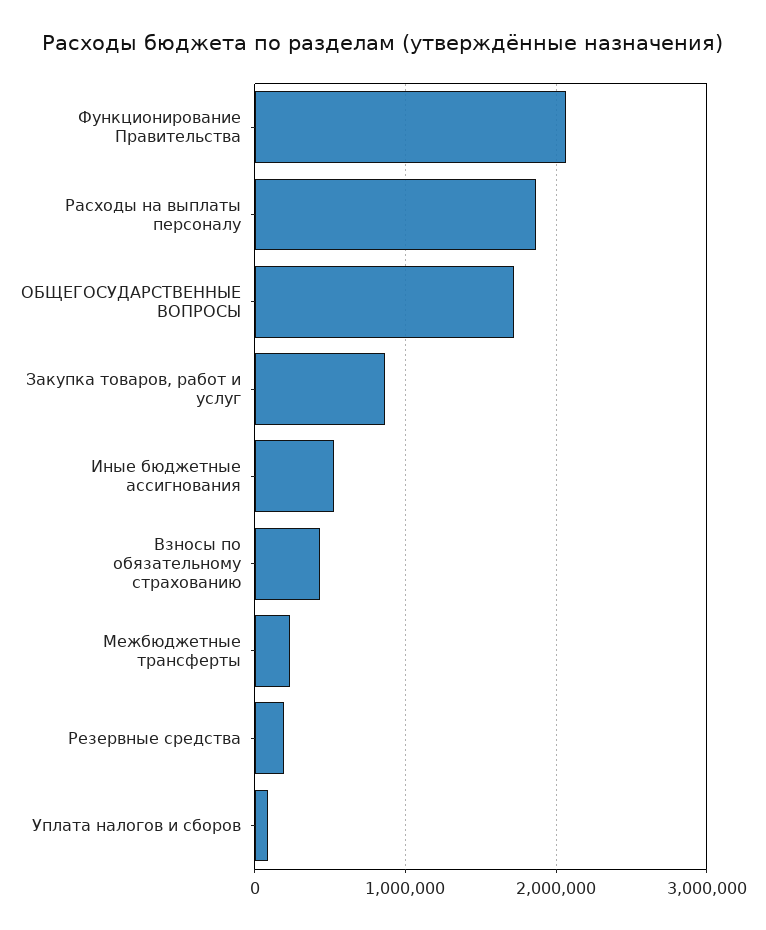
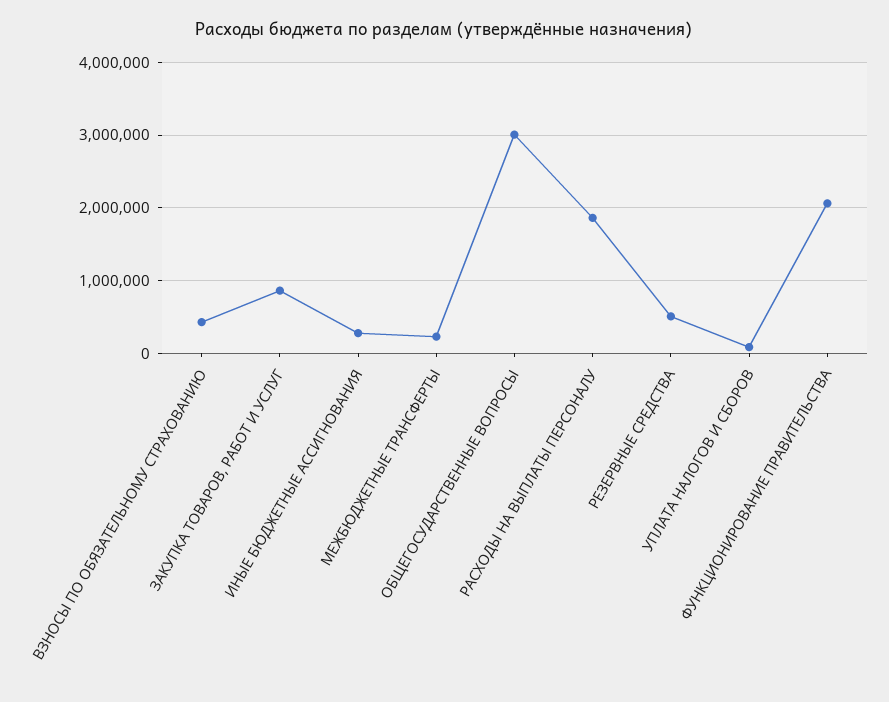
  {
    "Функционирование Правительства": 2100000,
    "Расходы на выплаты персоналу": 1900000,
-   "ОБЩЕГОСУДАРСТВЕННЫЕ ВОПРОСЫ": 1700000,
+   "ОБЩЕГОСУДАРСТВЕННЫЕ ВОПРОСЫ": 3000000,
    "Закупка товаров, работ и услуг": 900000,
-   "Иные бюджетные ассигнования": 500000,
+   "Иные бюджетные ассигнования": 300000,
    "Взносы по обязательному страхованию": 400000,
    "Межбюджетные трансферты": 200000,
-   "Резервные средства": 200000,
+   "Резервные средства": 500000,
    "Уплата налогов и сборов": 100000
  }

